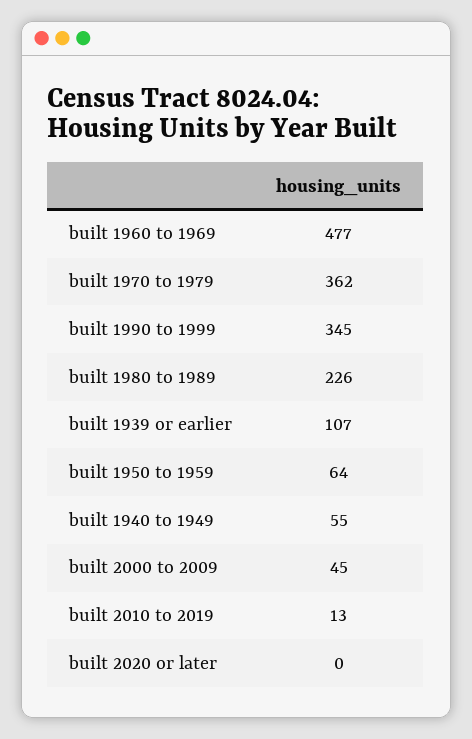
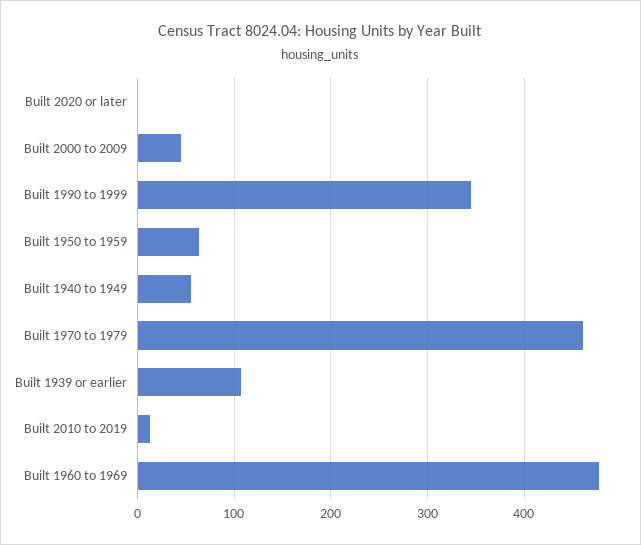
  {
    "built 1960 to 1969": 477,
-   "built 1970 to 1979": 362,
+   "built 1970 to 1979": 460,
    "built 1990 to 1999": 345,
-   "built 1980 to 1989": 226,
    "built 1939 or earlier": 107,
    "built 1950 to 1959": 64,
    "built 1940 to 1949": 55,
    "built 2000 to 2009": 45,
    "built 2010 to 2019": 13,
    "built 2020 or later": 0
  }

